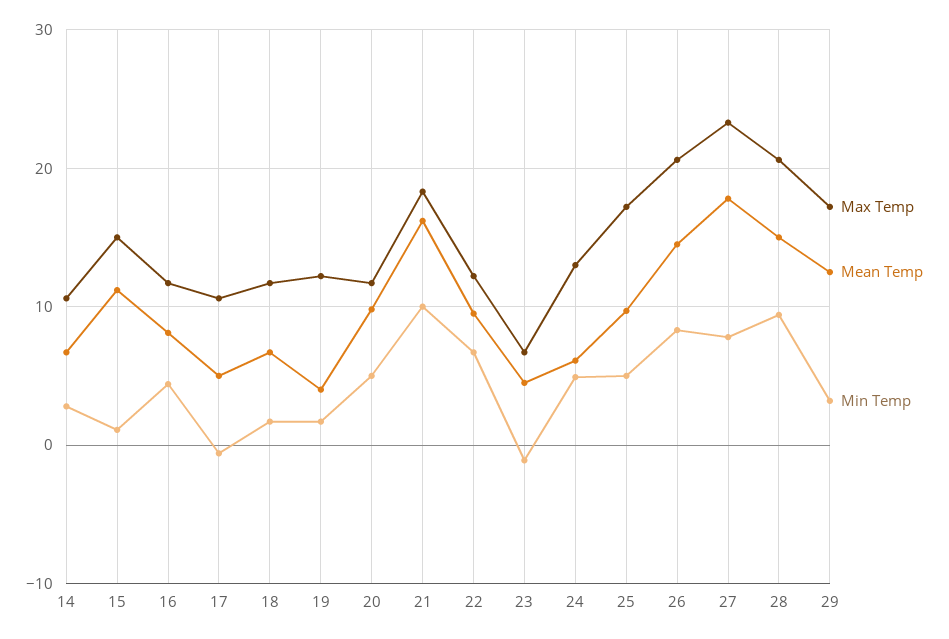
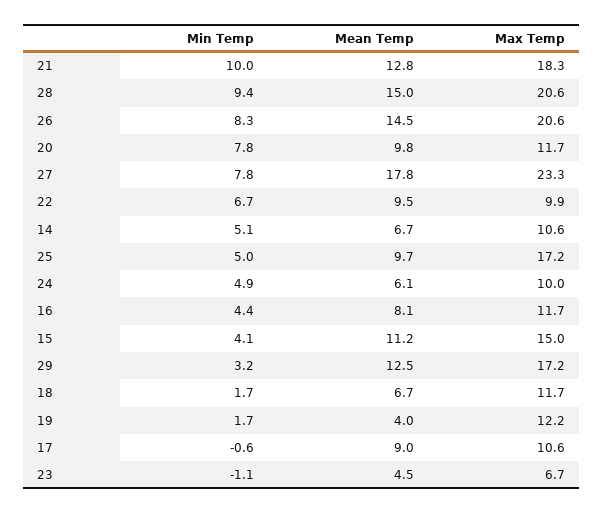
  {
    "Max Temp": {
      "14": 10.6,
      "15": 15,
      "16": 11.7,
      "17": 10.6,
      "18": 11.7,
      "19": 12.2,
      "20": 11.7,
      "21": 18.3,
-     "22": 12,
+     "22": 9.9,
      "23": 6.7,
-     "24": 13,
+     "24": 10,
      "25": 17.2,
      "26": 20.6,
      "27": 23.3,
      "28": 20.6,
      "29": 17.2
    },
    "Mean Temp": {
      "14": 6.7,
      "15": 11.2,
      "16": 8.1,
-     "17": 5,
+     "17": 9,
      "18": 6.7,
      "19": 4,
      "20": 9.8,
-     "21": 16,
+     "21": 12.8,
      "22": 9.5,
      "23": 4.5,
      "24": 6.1,
      "25": 9.7,
      "26": 14.5,
      "27": 17.8,
      "28": 15,
      "29": 12.5
    },
    "Min Temp": {
-     "14": 3,
+     "14": 5.1,
-     "15": 1,
+     "15": 4.1,
      "16": 4.4,
      "17": -0.6,
      "18": 1.7,
      "19": 1.7,
-     "20": 5,
+     "20": 7.8,
      "21": 10,
      "22": 6.7,
      "23": -1.1,
      "24": 4.9,
      "25": 5,
      "26": 8.3,
      "27": 7.8,
      "28": 9.4,
      "29": 3.2
    }
  }

